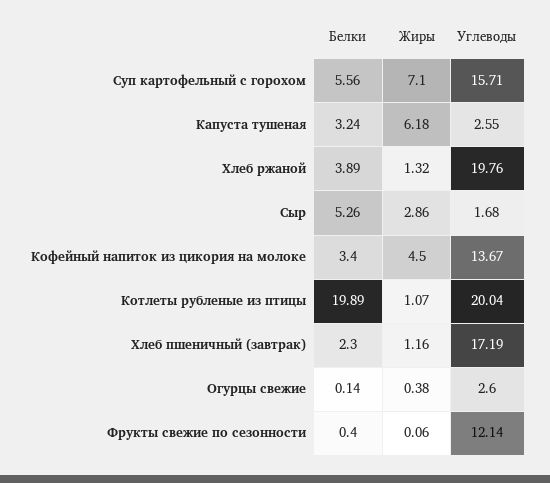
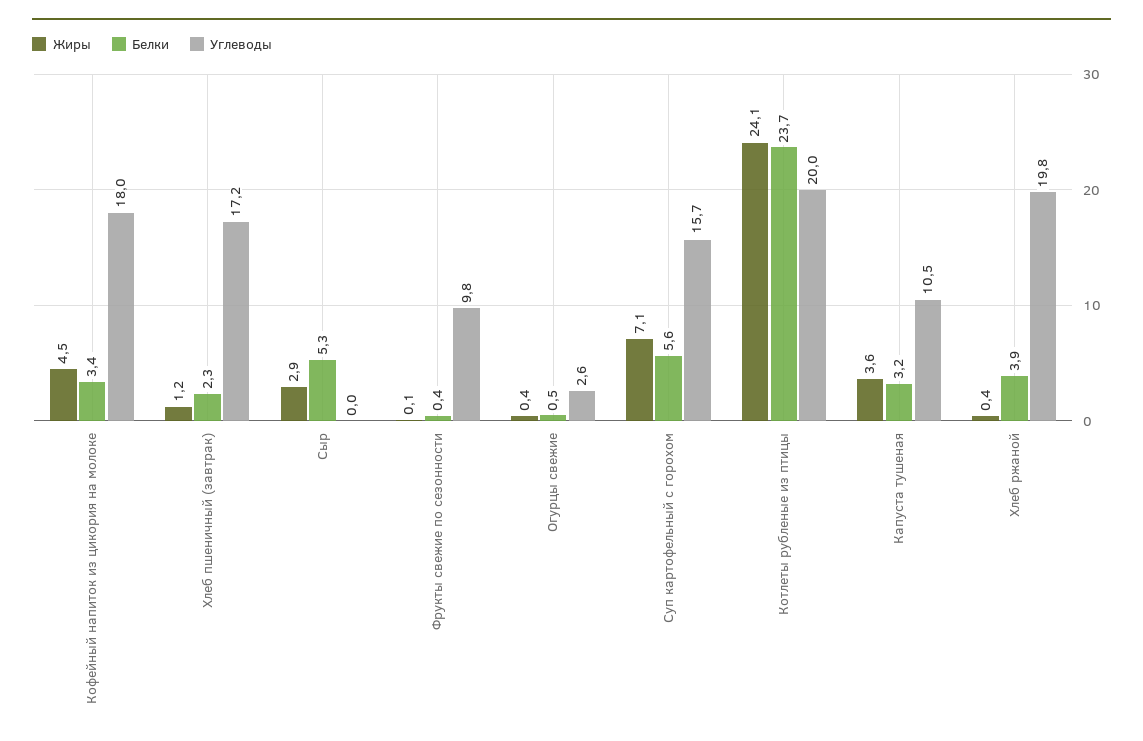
  {
    "Белки": {
      "Суп картофельный с горохом": 5.56,
      "Капуста тушеная": 3.24,
      "Хлеб ржаной": 3.89,
      "Сыр": 5.26,
      "Кофейный напиток из цикория на молоке": 3.4,
-     "Котлеты рубленые из птицы": 19.89,
+     "Котлеты рубленые из птицы": 23.7,
      "Хлеб пшеничный (завтрак)": 2.3,
-     "Огурцы свежие": 0.14,
+     "Огурцы свежие": 0.5,
      "Фрукты свежие по сезонности": 0.4
    },
    "Жиры": {
      "Суп картофельный с горохом": 7.1,
-     "Капуста тушеная": 6.18,
+     "Капуста тушеная": 3.6,
-     "Хлеб ржаной": 1.32,
+     "Хлеб ржаной": 0.4,
      "Сыр": 2.86,
      "Кофейный напиток из цикория на молоке": 4.5,
-     "Котлеты рубленые из птицы": 1.07,
+     "Котлеты рубленые из птицы": 24.1,
      "Хлеб пшеничный (завтрак)": 1.16,
      "Огурцы свежие": 0.38,
      "Фрукты свежие по сезонности": 0.06
    },
    "Углеводы": {
      "Суп картофельный с горохом": 15.71,
-     "Капуста тушеная": 2.55,
+     "Капуста тушеная": 10.5,
      "Хлеб ржаной": 19.76,
-     "Сыр": 1.68,
+     "Сыр": 0,
-     "Кофейный напиток из цикория на молоке": 13.67,
+     "Кофейный напиток из цикория на молоке": 18,
      "Котлеты рубленые из птицы": 20.04,
      "Хлеб пшеничный (завтрак)": 17.19,
      "Огурцы свежие": 2.6,
-     "Фрукты свежие по сезонности": 12.14
+     "Фрукты свежие по сезонности": 9.8
    }
  }

